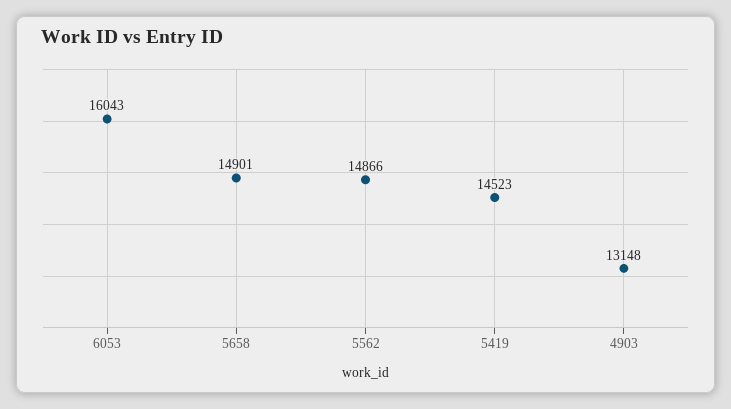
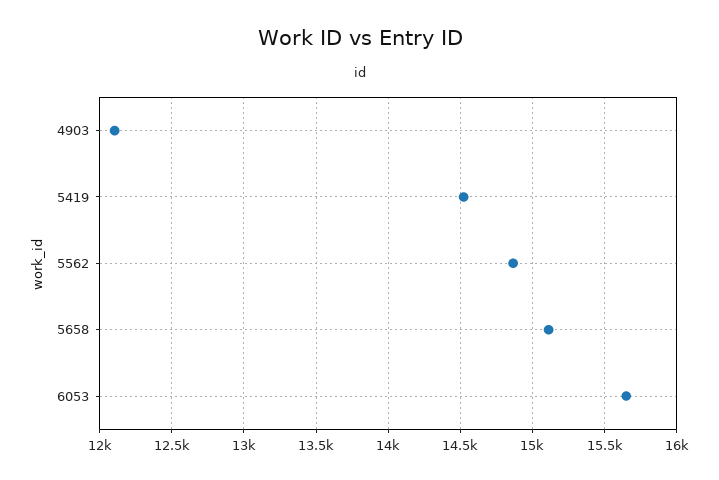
  {
-   "6053": 16043,
+   "6053": 15650,
-   "5658": 14901,
+   "5658": 15100,
    "5562": 14866,
    "5419": 14523,
-   "4903": 13148
+   "4903": 12100
  }

